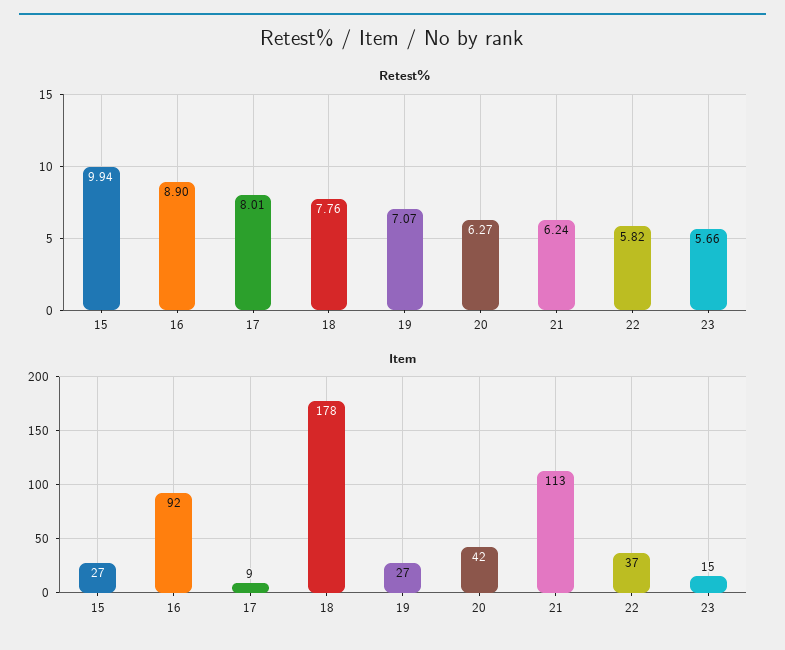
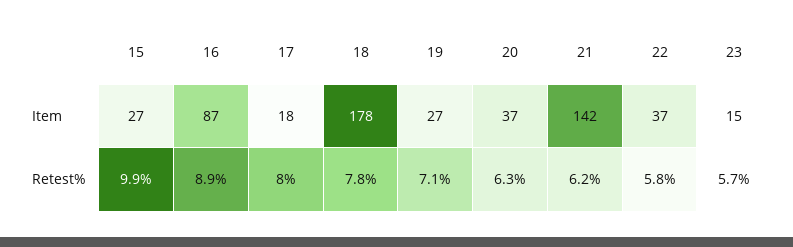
  {
    "Retest%": {
      "15": 9.94,
      "16": 8.9,
      "17": 8.01,
      "18": 7.76,
      "19": 7.07,
      "20": 6.27,
      "21": 6.24,
      "22": 5.82,
      "23": 5.66
    },
    "Item": {
      "15": 27,
-     "16": 92,
+     "16": 87,
-     "17": 9,
+     "17": 18,
      "18": 178,
      "19": 27,
-     "20": 42,
+     "20": 37,
-     "21": 113,
+     "21": 142,
      "22": 37,
      "23": 15
    }
  }

